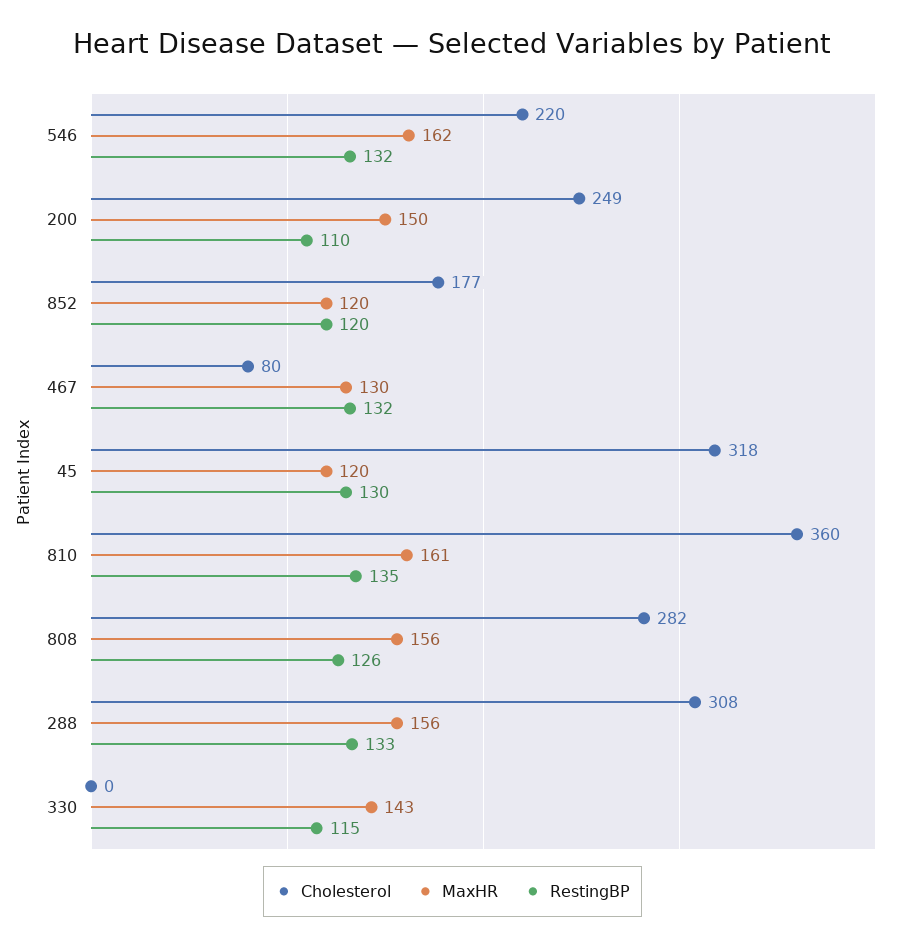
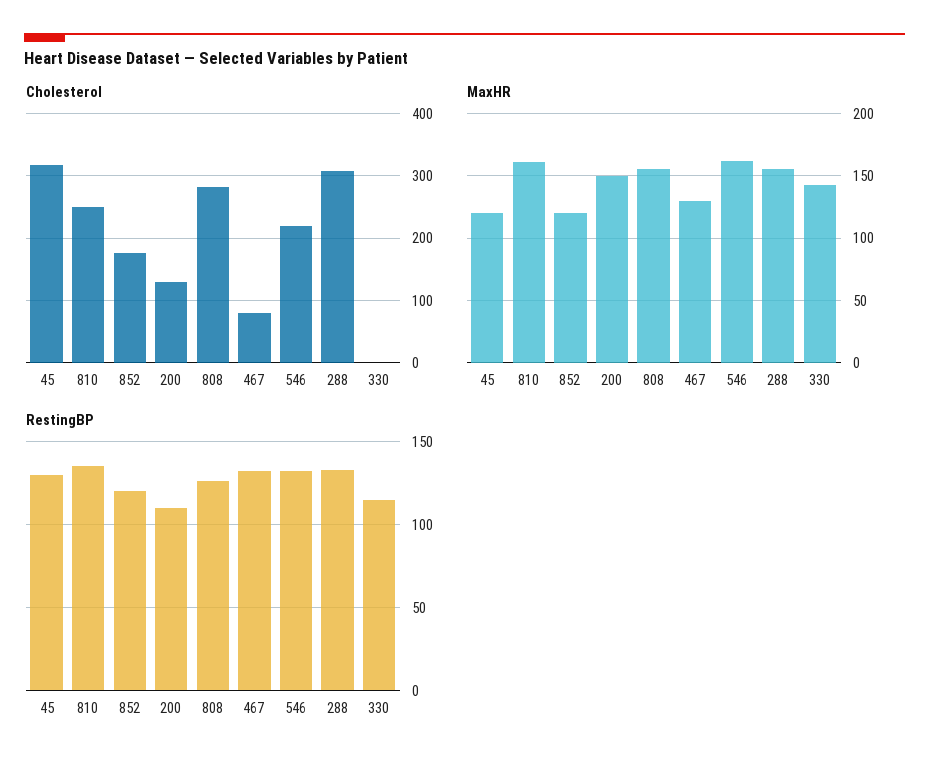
  {
    "Cholesterol": {
      "546": 220,
-     "200": 249,
+     "200": 130,
      "852": 177,
      "467": 80,
      "45": 318,
-     "810": 360,
+     "810": 250,
      "808": 282,
      "288": 308,
      "330": 0
    },
    "MaxHR": {
      "546": 162,
      "200": 150,
      "852": 120,
      "467": 130,
      "45": 120,
      "810": 161,
      "808": 156,
      "288": 156,
      "330": 143
    },
    "RestingBP": {
      "546": 132,
      "200": 110,
      "852": 120,
      "467": 132,
      "45": 130,
      "810": 135,
      "808": 126,
      "288": 133,
      "330": 115
    }
  }

